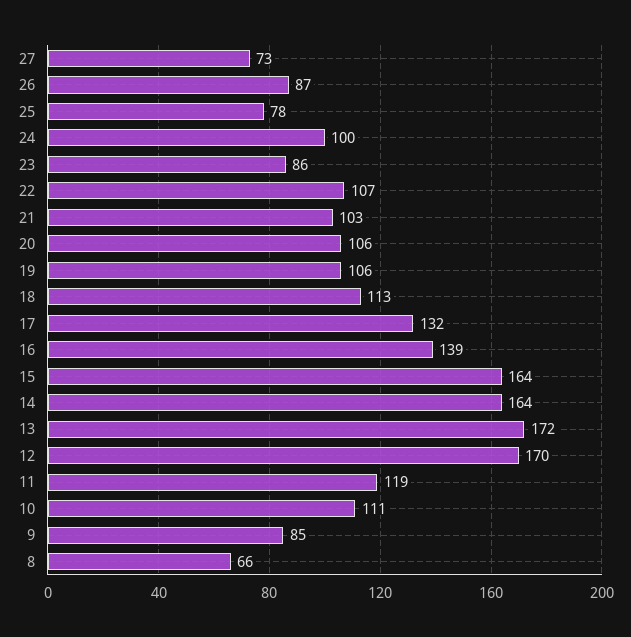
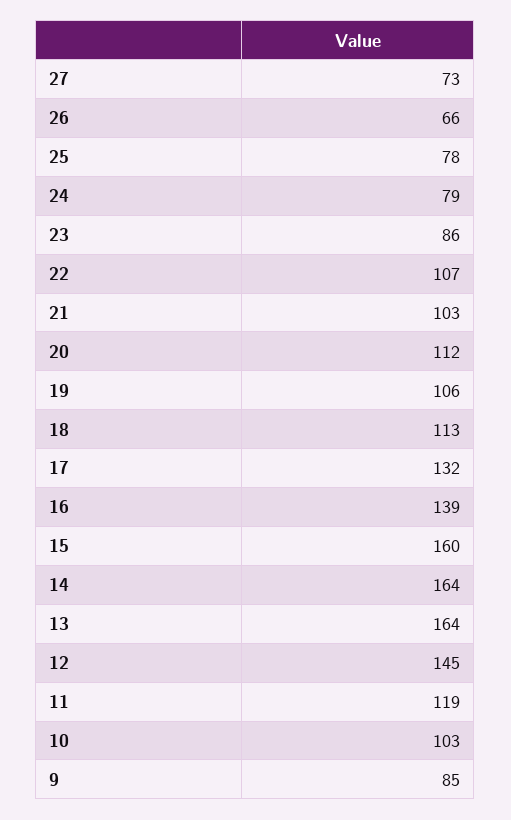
  {
    "27": 73,
-   "26": 87,
+   "26": 66,
    "25": 78,
-   "24": 100,
+   "24": 79,
    "23": 86,
    "22": 107,
    "21": 103,
-   "20": 106,
+   "20": 112,
    "19": 106,
    "18": 113,
    "17": 132,
    "16": 139,
-   "15": 164,
+   "15": 160,
    "14": 164,
-   "13": 172,
+   "13": 164,
-   "12": 170,
+   "12": 145,
    "11": 119,
-   "10": 111,
+   "10": 103,
-   "9": 85,
+   "9": 85
-   "8": 66
  }

